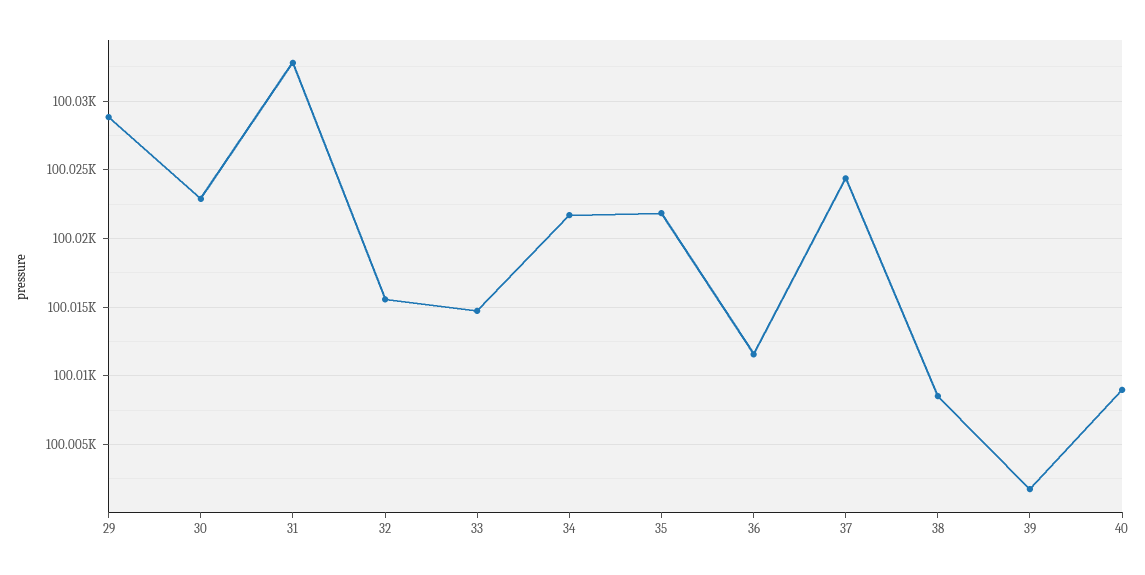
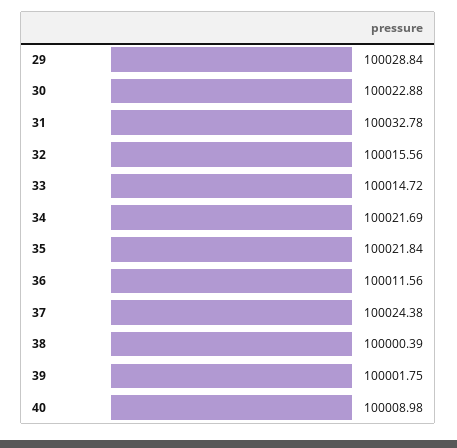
  {
    "29": 100028.84,
    "30": 100022.88,
    "31": 100032.78,
    "32": 100015.56,
    "33": 100014.72,
    "34": 100021.69,
    "35": 100021.84,
    "36": 100011.56,
    "37": 100024.38,
-   "38": 100008.5,
+   "38": 100000.39,
    "39": 100001.75,
    "40": 100008.98
  }

